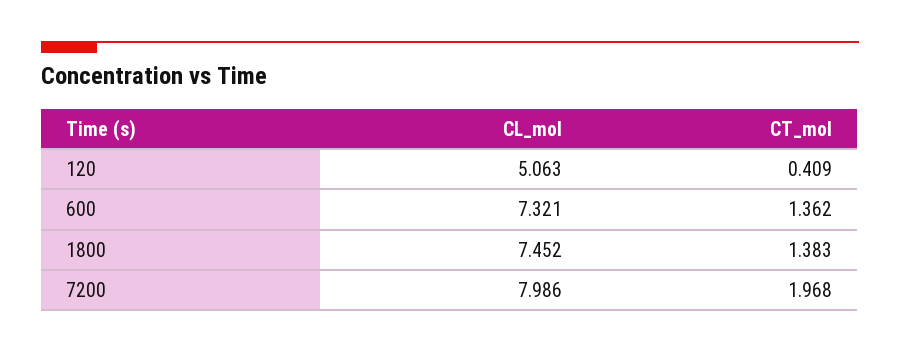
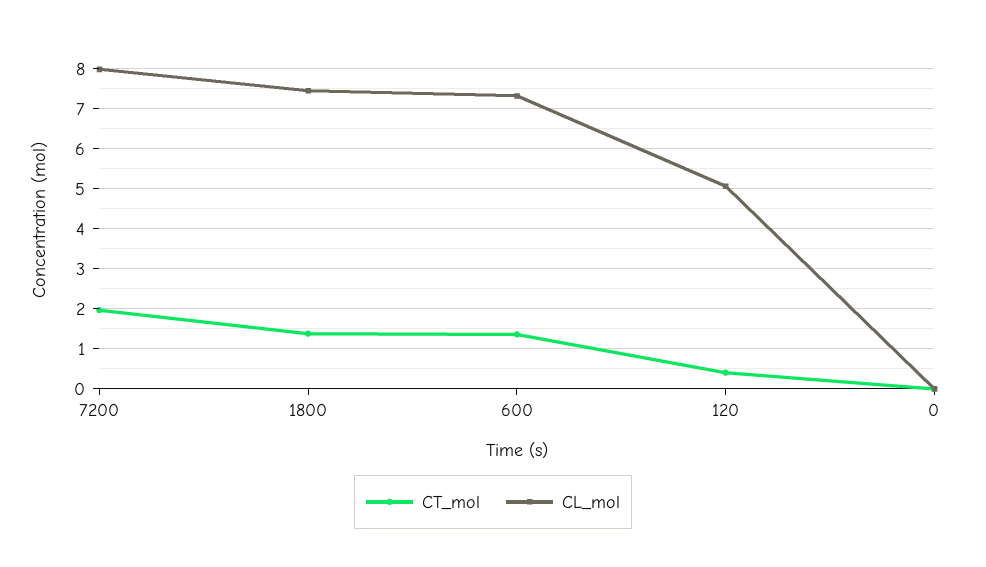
  {
    "CL_mol": {
      "120": 5.063,
      "600": 7.321,
      "1800": 7.452,
-     "7200": 7.986
+     "7200": 7.986,
+     "0": 0
    },
    "CT_mol": {
      "120": 0.409,
      "600": 1.362,
      "1800": 1.383,
-     "7200": 1.968
+     "7200": 1.968,
+     "0": 0
    }
  }

